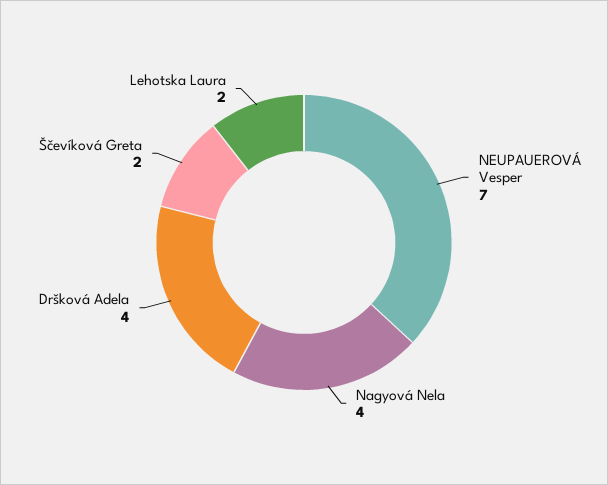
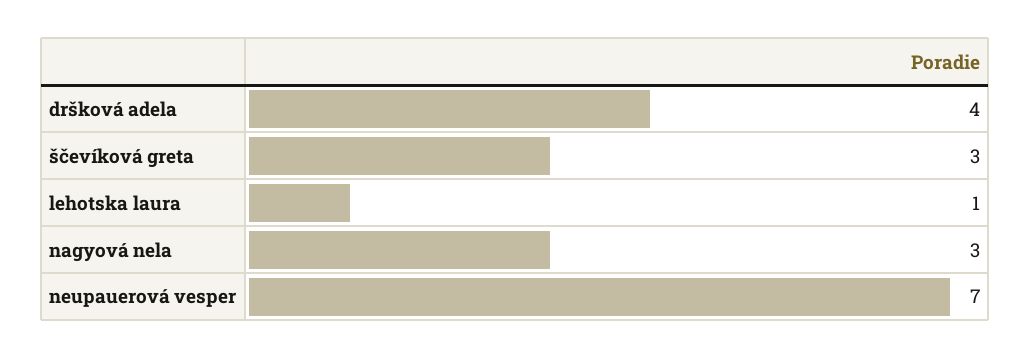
  {
    "NEUPAUEROVÁ Vesper": 7,
-   "Nagyová Nela": 4,
+   "Nagyová Nela": 3,
    "Dršková Adela": 4,
-   "Ščevíková Greta": 2,
+   "Ščevíková Greta": 3,
-   "Lehotska Laura": 2
+   "Lehotska Laura": 1
  }

